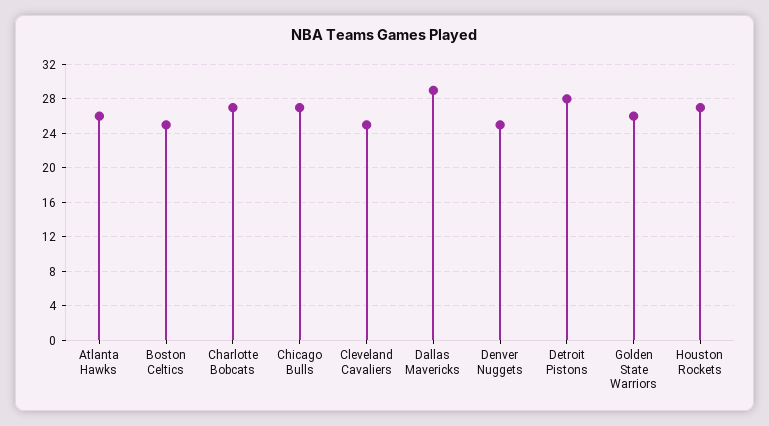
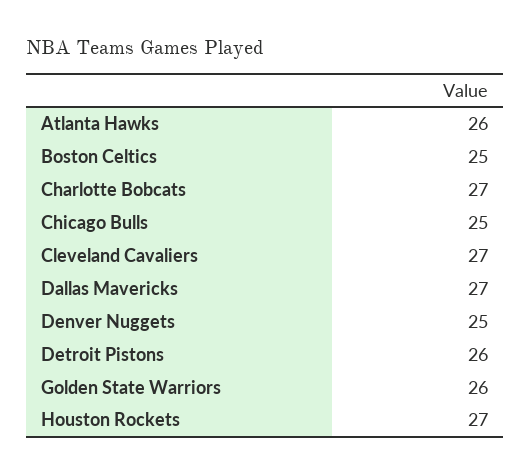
  {
    "Atlanta Hawks": 26,
    "Boston Celtics": 25,
    "Charlotte Bobcats": 27,
-   "Chicago Bulls": 27,
+   "Chicago Bulls": 25,
-   "Cleveland Cavaliers": 25,
+   "Cleveland Cavaliers": 27,
-   "Dallas Mavericks": 29,
+   "Dallas Mavericks": 27,
    "Denver Nuggets": 25,
-   "Detroit Pistons": 28,
+   "Detroit Pistons": 26,
    "Golden State Warriors": 26,
    "Houston Rockets": 27
  }

